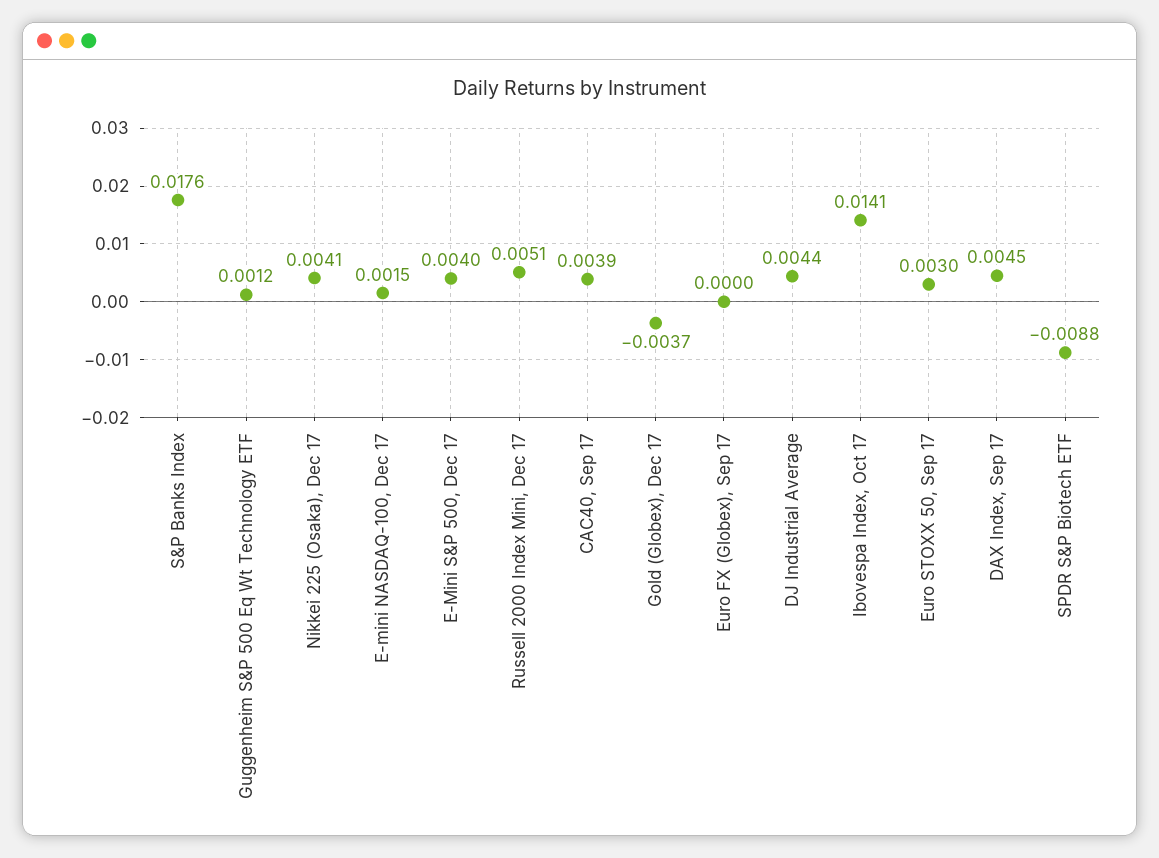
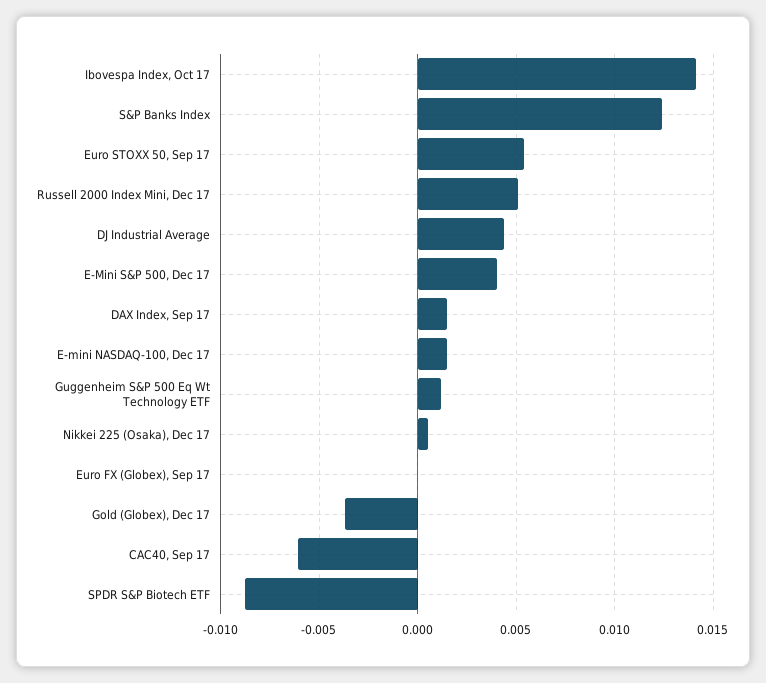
  {
-   "S&P Banks Index": 0.0176,
+   "S&P Banks Index": 0.0125,
    "Guggenheim S&P 500 Eq Wt Technology ETF": 0.0012,
-   "Nikkei 225 (Osaka), Dec 17": 0.0041,
+   "Nikkei 225 (Osaka), Dec 17": 0.0005,
    "E-mini NASDAQ-100, Dec 17": 0.0015,
    "E-Mini S&P 500, Dec 17": 0.004,
    "Russell 2000 Index Mini, Dec 17": 0.0051,
-   "CAC40, Sep 17": 0.0039,
+   "CAC40, Sep 17": -0.006,
    "Gold (Globex), Dec 17": -0.0037,
    "Euro FX (Globex), Sep 17": 0,
    "DJ Industrial Average": 0.0044,
    "Ibovespa Index, Oct 17": 0.0141,
-   "Euro STOXX 50, Sep 17": 0.003,
+   "Euro STOXX 50, Sep 17": 0.0055,
-   "DAX Index, Sep 17": 0.0045,
+   "DAX Index, Sep 17": 0.0015,
    "SPDR S&P Biotech ETF": -0.0088
  }

